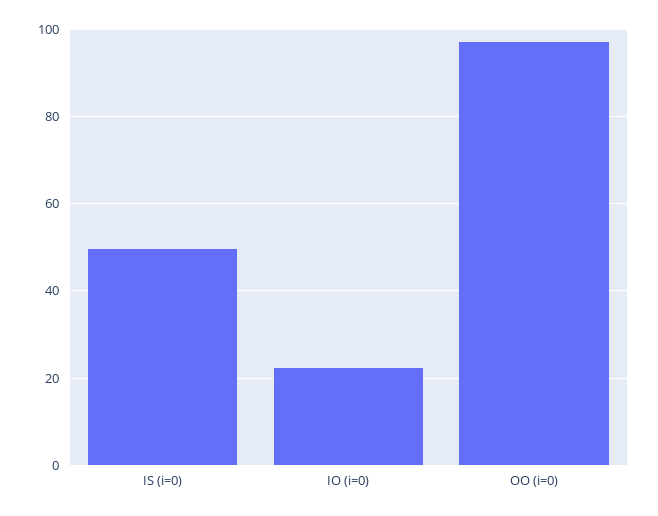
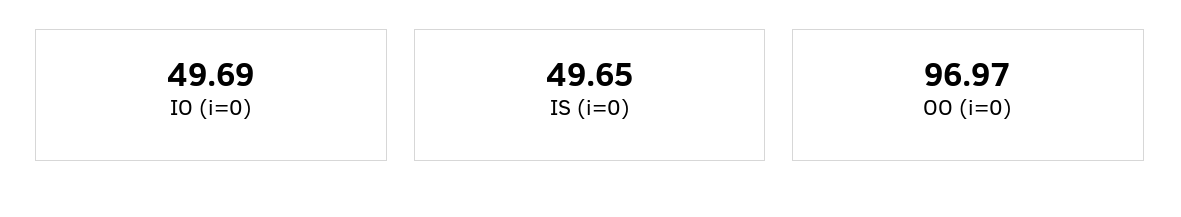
  {
    "IS (i=0)": 49.65,
-   "IO (i=0)": 22,
+   "IO (i=0)": 49.69,
    "OO (i=0)": 96.97
  }

